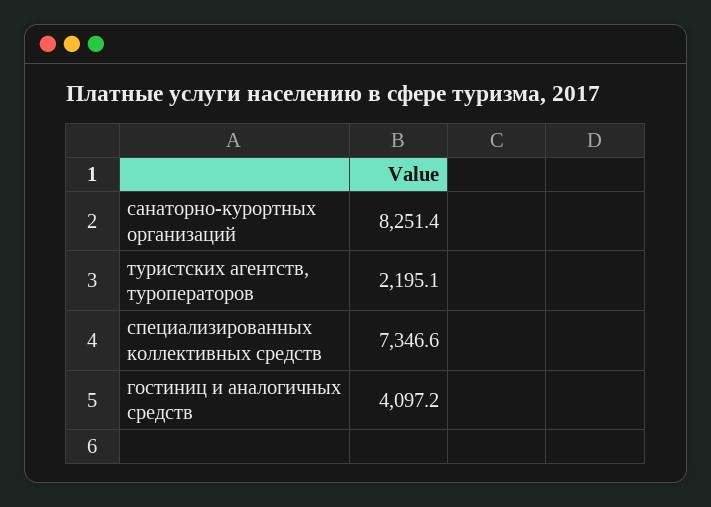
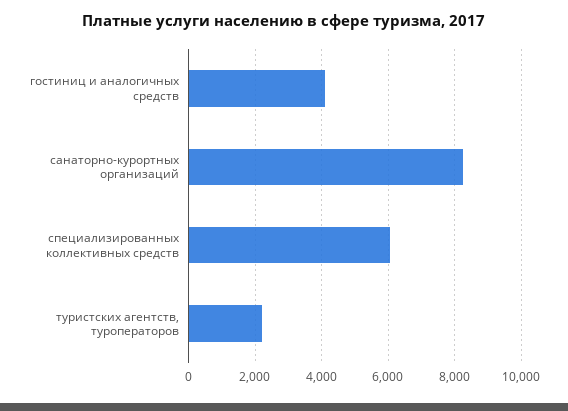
  {
    "санаторно-курортных организаций": 8251.4,
    "туристских агентств, туроператоров": 2195.1,
-   "специализированных коллективных средств": 7346.6,
+   "специализированных коллективных средств": 6000,
    "гостиниц и аналогичных средств": 4097.2
  }

